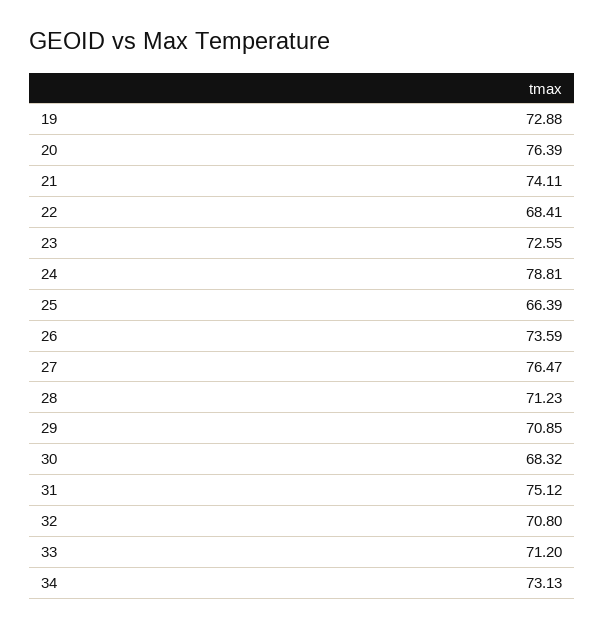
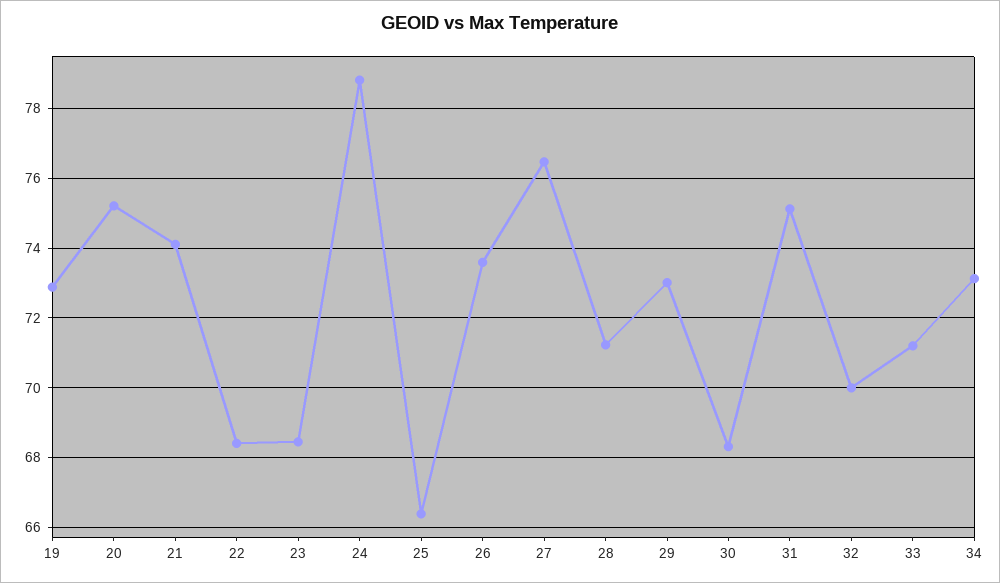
  {
    "19": 72.88,
-   "20": 76.39,
+   "20": 75.2,
    "21": 74.11,
    "22": 68.41,
-   "23": 72.55,
+   "23": 68.4,
    "24": 78.81,
    "25": 66.39,
    "26": 73.59,
    "27": 76.47,
    "28": 71.23,
-   "29": 70.85,
+   "29": 73,
    "30": 68.32,
    "31": 75.12,
-   "32": 70.8,
+   "32": 70,
    "33": 71.2,
    "34": 73.13
  }

